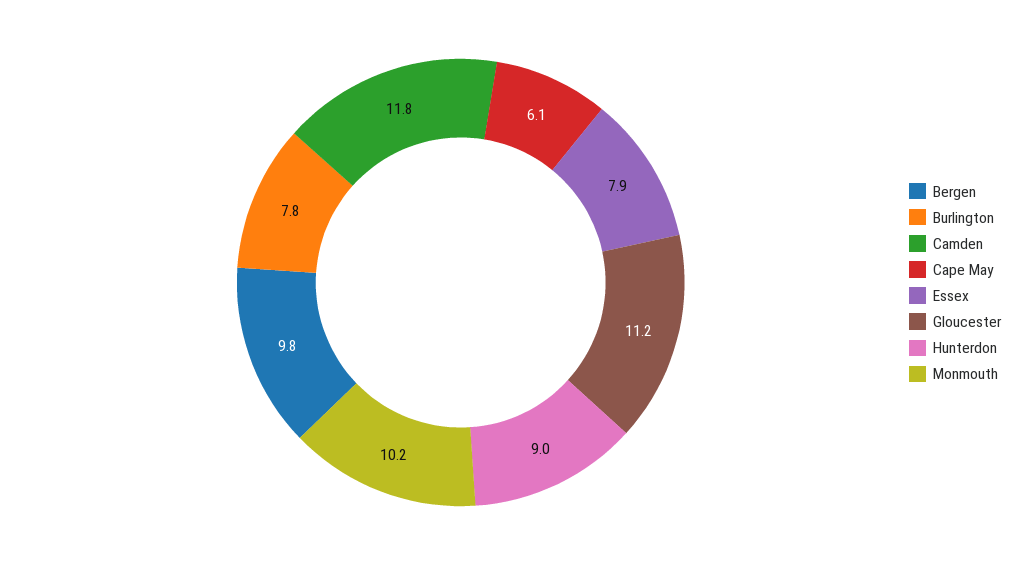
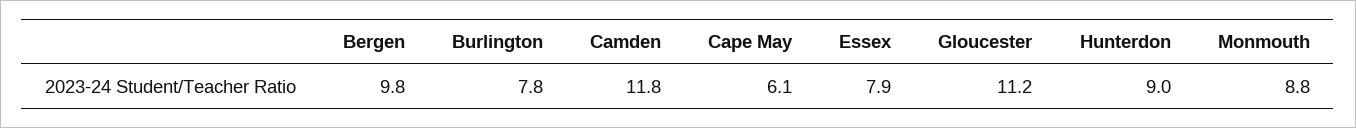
  {
    "Bergen": 9.8,
    "Burlington": 7.8,
    "Camden": 11.8,
    "Cape May": 6.1,
    "Essex": 7.9,
    "Gloucester": 11.2,
    "Hunterdon": 9,
-   "Monmouth": 10.2
+   "Monmouth": 8.8
  }

